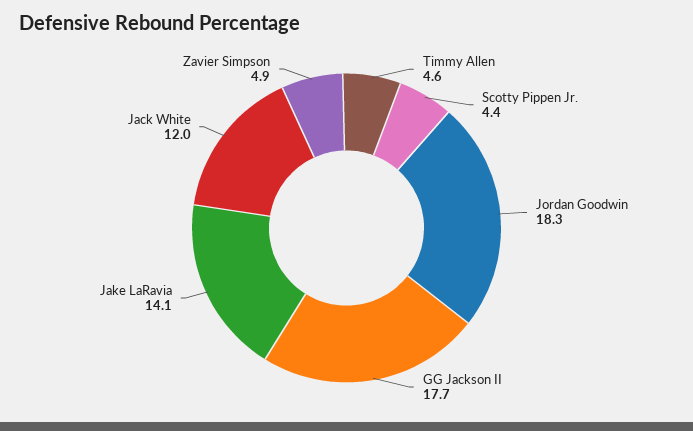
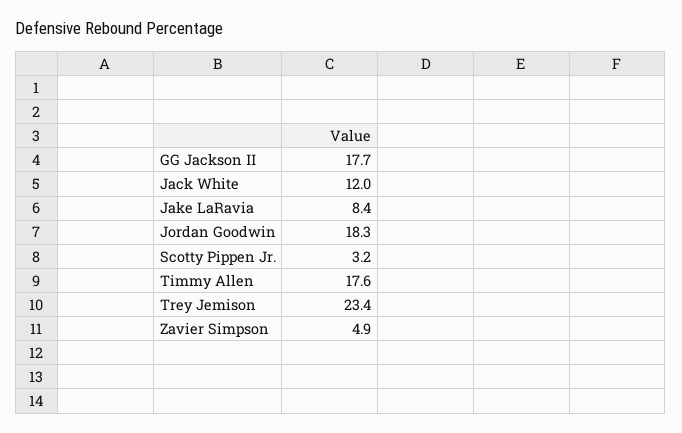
  {
-   "Timmy Allen": 4.6,
+   "Timmy Allen": 17.6,
-   "Scotty Pippen Jr.": 4.4,
+   "Scotty Pippen Jr.": 3.2,
    "Jordan Goodwin": 18.3,
    "GG Jackson II": 17.7,
-   "Jake LaRavia": 14.1,
+   "Jake LaRavia": 8.4,
    "Jack White": 12,
-   "Zavier Simpson": 4.9
+   "Zavier Simpson": 4.9,
+   "Trey Jemison": 23.4
  }

